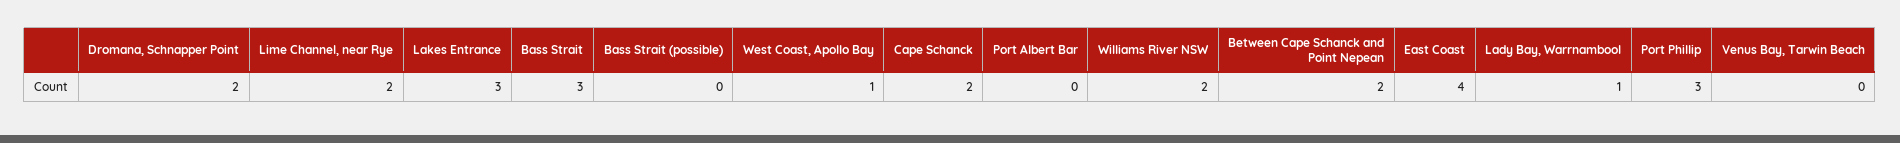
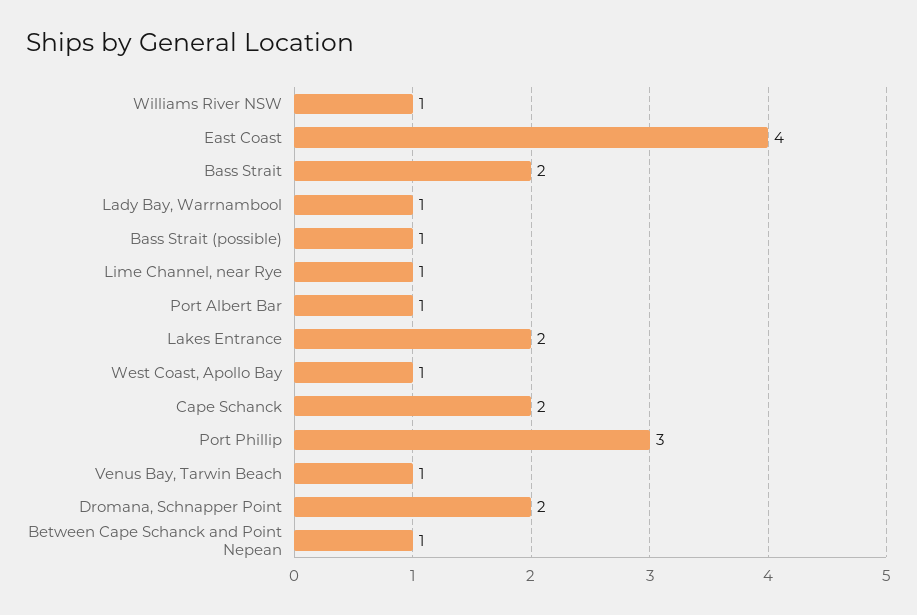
  {
    "Dromana, Schnapper Point": 2,
-   "Lime Channel, near Rye": 2,
+   "Lime Channel, near Rye": 1,
-   "Lakes Entrance": 3,
+   "Lakes Entrance": 2,
-   "Bass Strait": 3,
+   "Bass Strait": 2,
-   "Bass Strait (possible)": 0,
+   "Bass Strait (possible)": 1,
    "West Coast, Apollo Bay": 1,
    "Cape Schanck": 2,
-   "Port Albert Bar": 0,
+   "Port Albert Bar": 1,
-   "Williams River NSW": 2,
+   "Williams River NSW": 1,
-   "Between Cape Schanck and Point Nepean": 2,
+   "Between Cape Schanck and Point Nepean": 1,
    "East Coast": 4,
    "Lady Bay, Warrnambool": 1,
    "Port Phillip": 3,
-   "Venus Bay, Tarwin Beach": 0
+   "Venus Bay, Tarwin Beach": 1
  }

